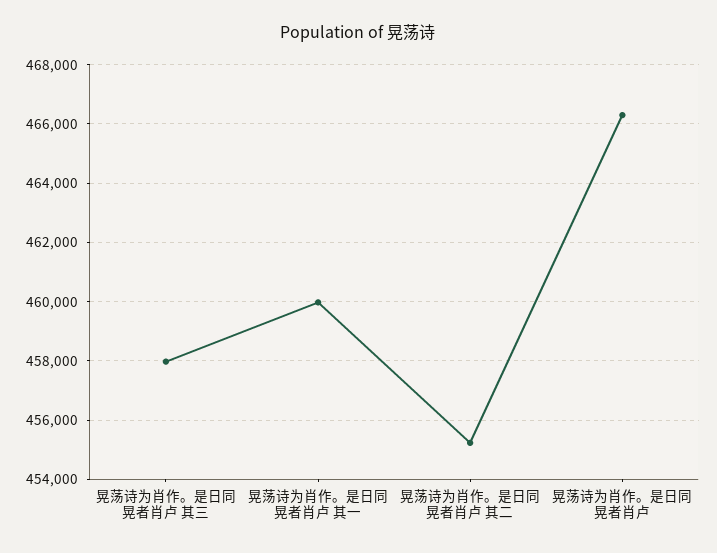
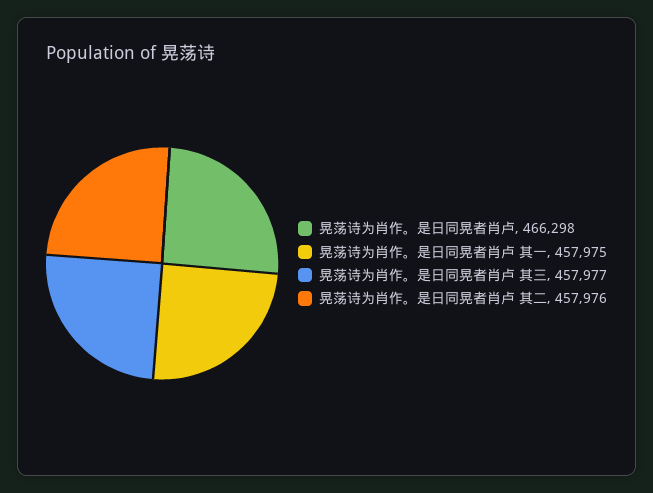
  {
    "晃荡诗为肖作。是日同晃者肖卢 其三": 457977,
-   "晃荡诗为肖作。是日同晃者肖卢 其一": 460000,
+   "晃荡诗为肖作。是日同晃者肖卢 其一": 457975,
-   "晃荡诗为肖作。是日同晃者肖卢 其二": 455250,
+   "晃荡诗为肖作。是日同晃者肖卢 其二": 457976,
    "晃荡诗为肖作。是日同晃者肖卢": 466298
  }

